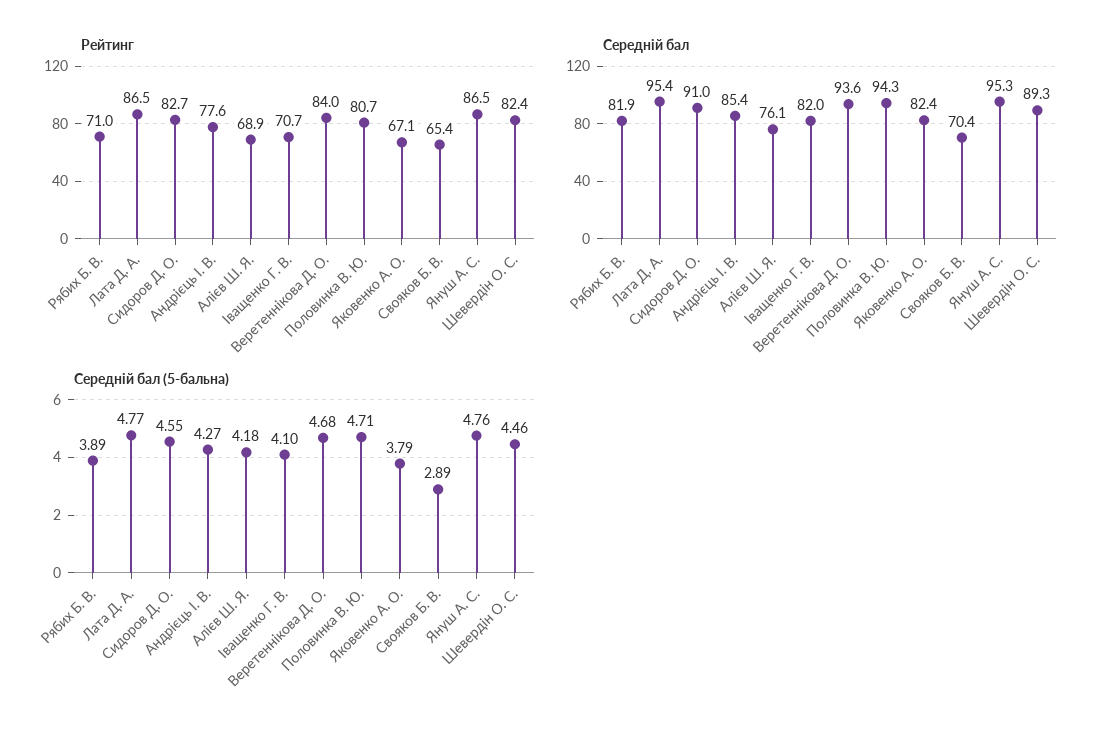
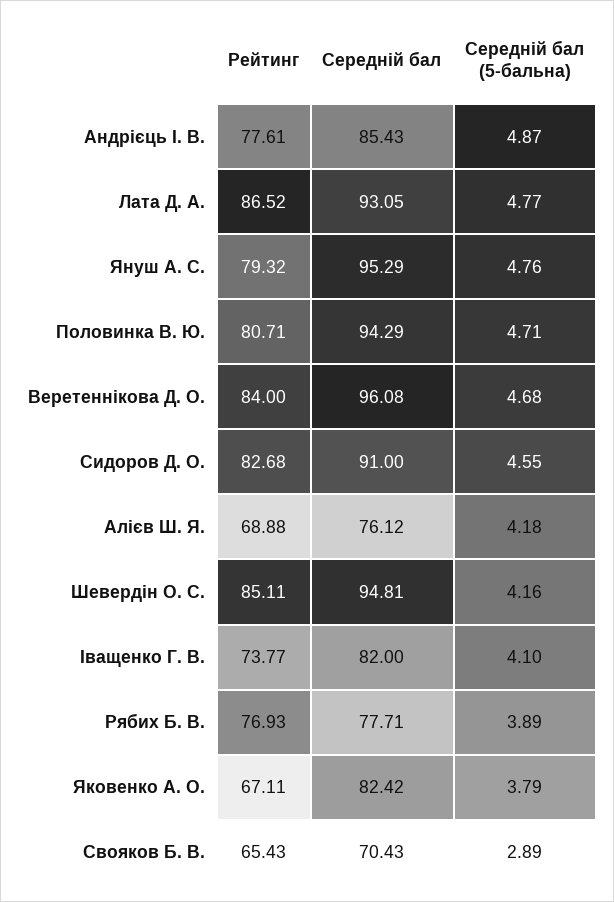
  {
    "Рейтинг": {
-     "Рябих Б. В.": 71,
+     "Рябих Б. В.": 76.93,
      "Лата Д. А.": 86.52,
      "Сидоров Д. О.": 82.68,
      "Андрієць І. В.": 77.61,
      "Алієв Ш. Я.": 68.88,
-     "Іващенко Г. В.": 70.7,
+     "Іващенко Г. В.": 73.77,
      "Веретеннікова Д. О.": 84,
      "Половинка В. Ю.": 80.71,
      "Яковенко А. О.": 67.11,
      "Свояков Б. В.": 65.43,
-     "Януш А. С.": 86.5,
+     "Януш А. С.": 79.32,
-     "Шевердін О. С.": 82.4
+     "Шевердін О. С.": 85.11
    },
    "Середній бал": {
-     "Рябих Б. В.": 81.9,
+     "Рябих Б. В.": 77.71,
-     "Лата Д. А.": 95.4,
+     "Лата Д. А.": 93.05,
      "Сидоров Д. О.": 91,
      "Андрієць І. В.": 85.43,
      "Алієв Ш. Я.": 76.12,
      "Іващенко Г. В.": 82,
-     "Веретеннікова Д. О.": 93.6,
+     "Веретеннікова Д. О.": 96.08,
      "Половинка В. Ю.": 94.29,
      "Яковенко А. О.": 82.42,
      "Свояков Б. В.": 70.43,
      "Януш А. С.": 95.29,
-     "Шевердін О. С.": 89.3
+     "Шевердін О. С.": 94.81
    },
    "Середній бал (5-бальна)": {
      "Рябих Б. В.": 3.89,
      "Лата Д. А.": 4.77,
      "Сидоров Д. О.": 4.55,
-     "Андрієць І. В.": 4.27,
+     "Андрієць І. В.": 4.87,
      "Алієв Ш. Я.": 4.18,
      "Іващенко Г. В.": 4.1,
      "Веретеннікова Д. О.": 4.68,
      "Половинка В. Ю.": 4.71,
      "Яковенко А. О.": 3.79,
      "Свояков Б. В.": 2.89,
      "Януш А. С.": 4.76,
-     "Шевердін О. С.": 4.46
+     "Шевердін О. С.": 4.16
    }
  }

